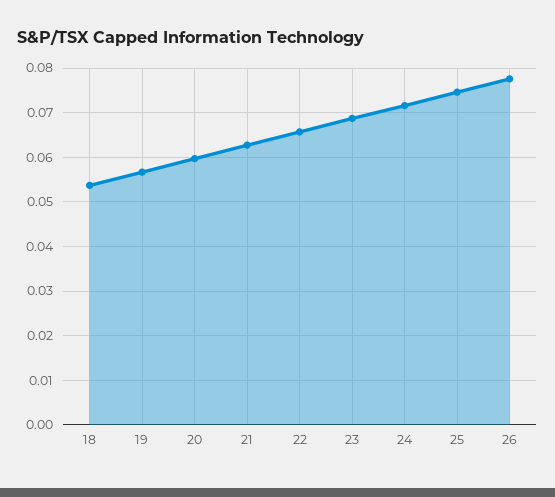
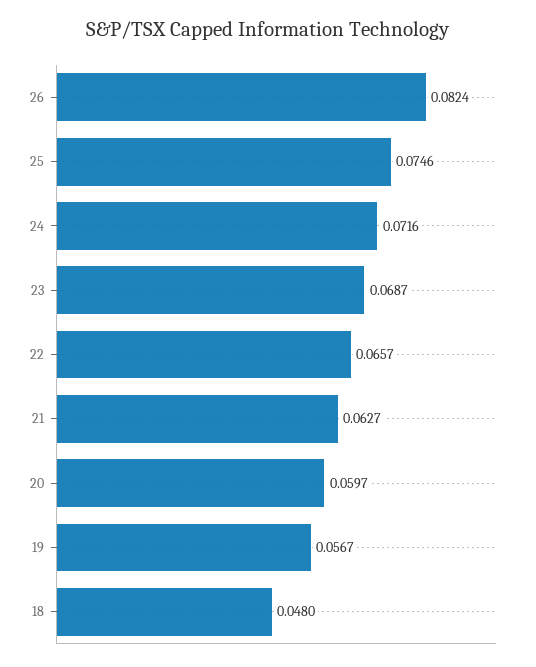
  {
-   "18": 0.054,
+   "18": 0.048,
    "19": 0.0567,
    "20": 0.0597,
    "21": 0.0627,
    "22": 0.0657,
    "23": 0.0687,
    "24": 0.0716,
    "25": 0.0746,
-   "26": 0.078
+   "26": 0.0824
  }

